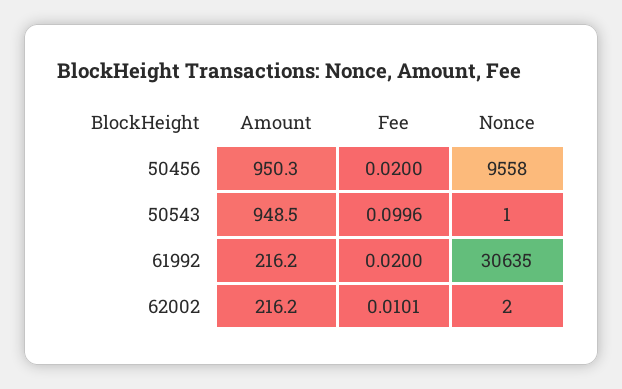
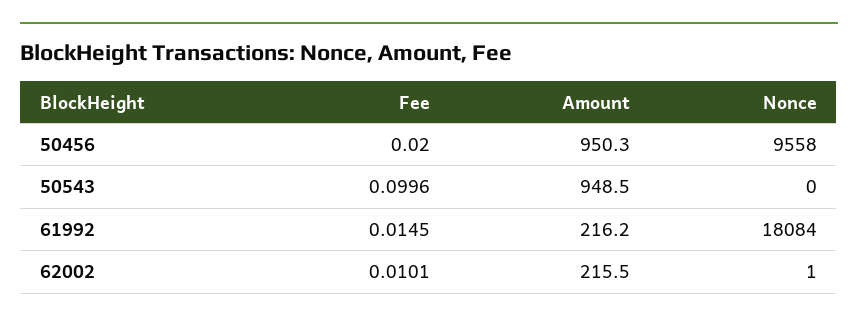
  {
    "Amount": {
      "50456": 950.3,
      "50543": 948.5,
      "61992": 216.2,
-     "62002": 216.2
+     "62002": 215.5
    },
    "Fee": {
      "50456": 0.02,
      "50543": 0.0996,
-     "61992": 0.02,
+     "61992": 0.0145,
      "62002": 0.0101
    },
    "Nonce": {
      "50456": 9558,
-     "50543": 1,
+     "50543": 0,
-     "61992": 30635,
+     "61992": 18084,
-     "62002": 2
+     "62002": 1
    }
  }

